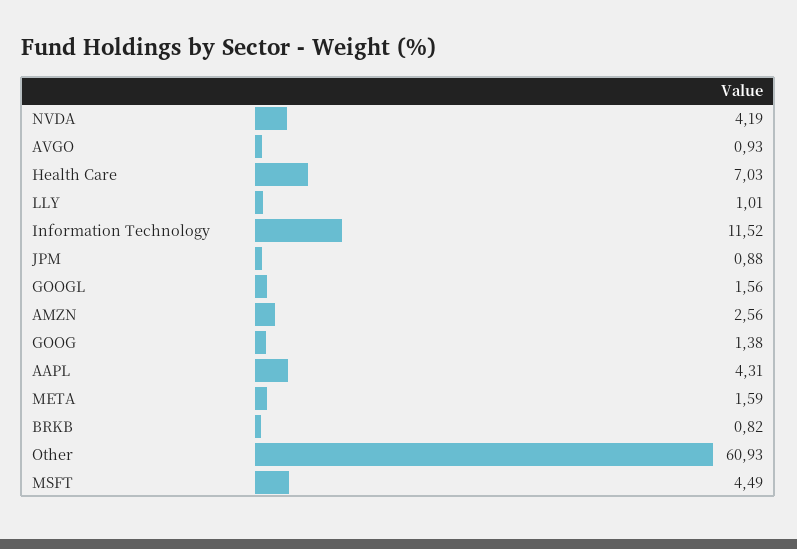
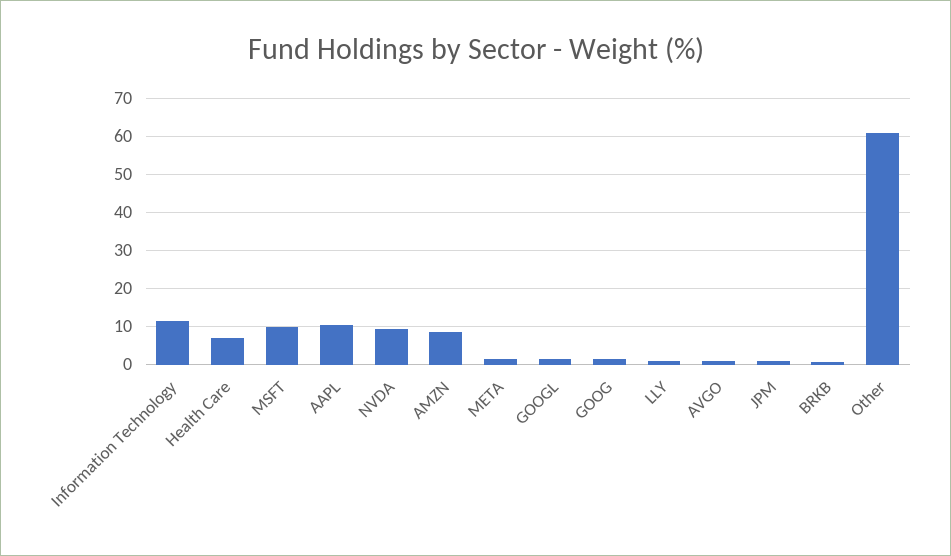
  {
-   "NVDA": 4.19,
+   "NVDA": 10,
    "AVGO": 0.93,
    "Health Care": 7.03,
    "LLY": 1.01,
    "Information Technology": 11.52,
    "JPM": 0.88,
    "GOOGL": 1.56,
-   "AMZN": 2.56,
+   "AMZN": 8,
    "GOOG": 1.38,
-   "AAPL": 4.31,
+   "AAPL": 10,
    "META": 1.59,
    "BRKB": 0.82,
    "Other": 60.93,
-   "MSFT": 4.49
+   "MSFT": 10
  }

